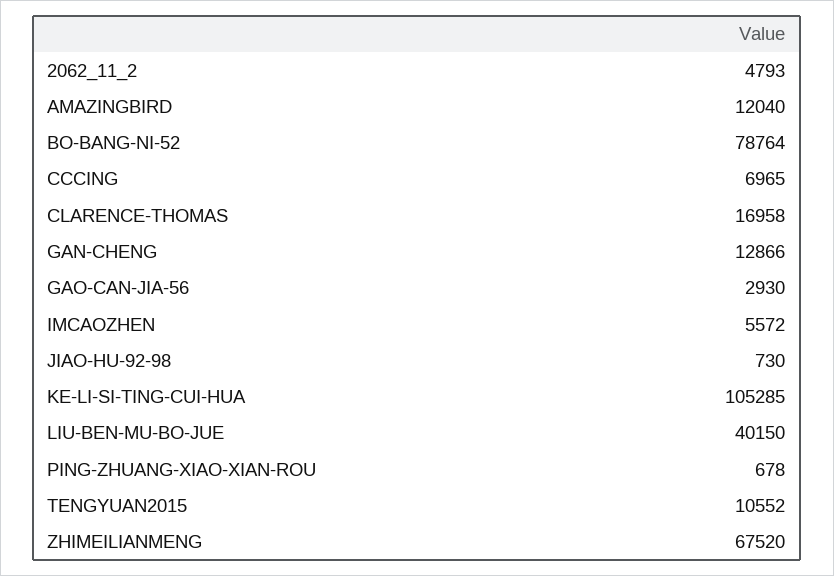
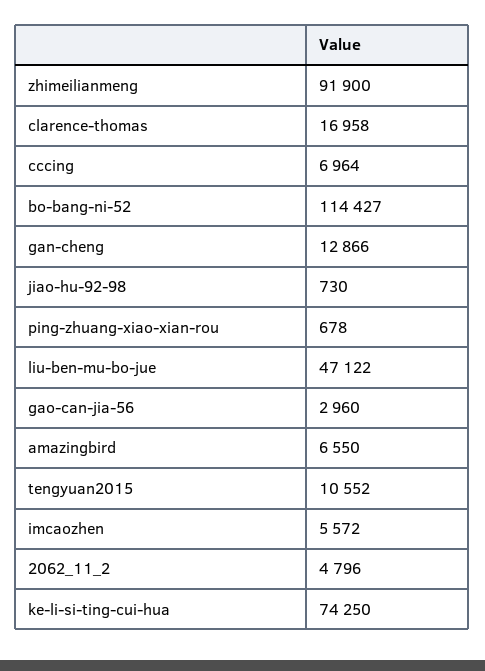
  {
-   "2062_11_2": 4793,
+   "2062_11_2": 4796,
-   "AMAZINGBIRD": 12040,
+   "AMAZINGBIRD": 6550,
-   "BO-BANG-NI-52": 78764,
+   "BO-BANG-NI-52": 114427,
-   "CCCING": 6965,
+   "CCCING": 6964,
    "CLARENCE-THOMAS": 16958,
    "GAN-CHENG": 12866,
-   "GAO-CAN-JIA-56": 2930,
+   "GAO-CAN-JIA-56": 2960,
    "IMCAOZHEN": 5572,
    "JIAO-HU-92-98": 730,
-   "KE-LI-SI-TING-CUI-HUA": 105285,
+   "KE-LI-SI-TING-CUI-HUA": 74250,
-   "LIU-BEN-MU-BO-JUE": 40150,
+   "LIU-BEN-MU-BO-JUE": 47122,
    "PING-ZHUANG-XIAO-XIAN-ROU": 678,
    "TENGYUAN2015": 10552,
-   "ZHIMEILIANMENG": 67520
+   "ZHIMEILIANMENG": 91900
  }

